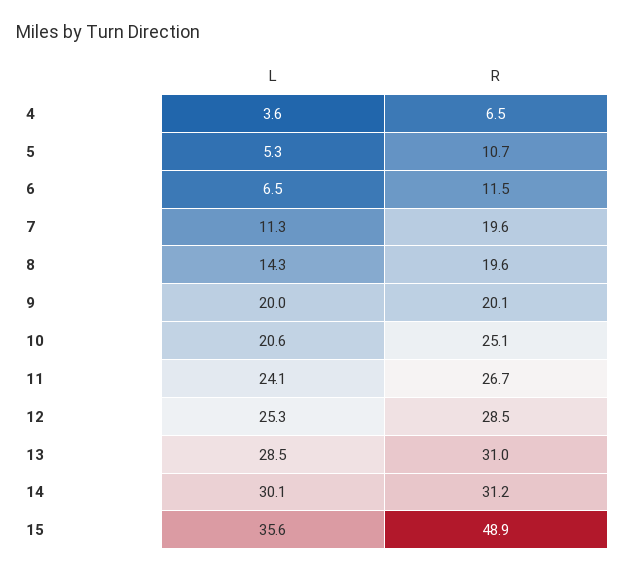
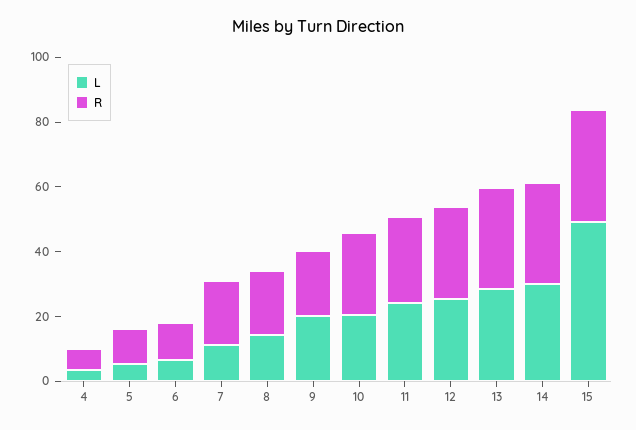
  {
    "L": {
      "4": 3.6,
      "5": 5.3,
      "6": 6.5,
      "7": 11.3,
      "8": 14.3,
      "9": 20,
      "10": 20.6,
      "11": 24.1,
      "12": 25.3,
      "13": 28.5,
      "14": 30.1,
-     "15": 35.6
+     "15": 50
    },
    "R": {
      "4": 6.5,
      "5": 10.7,
      "6": 11.5,
      "7": 19.6,
      "8": 19.6,
      "9": 20.1,
      "10": 25.1,
      "11": 26.7,
      "12": 28.5,
      "13": 31,
      "14": 31.2,
-     "15": 48.9
+     "15": 35
    }
  }

